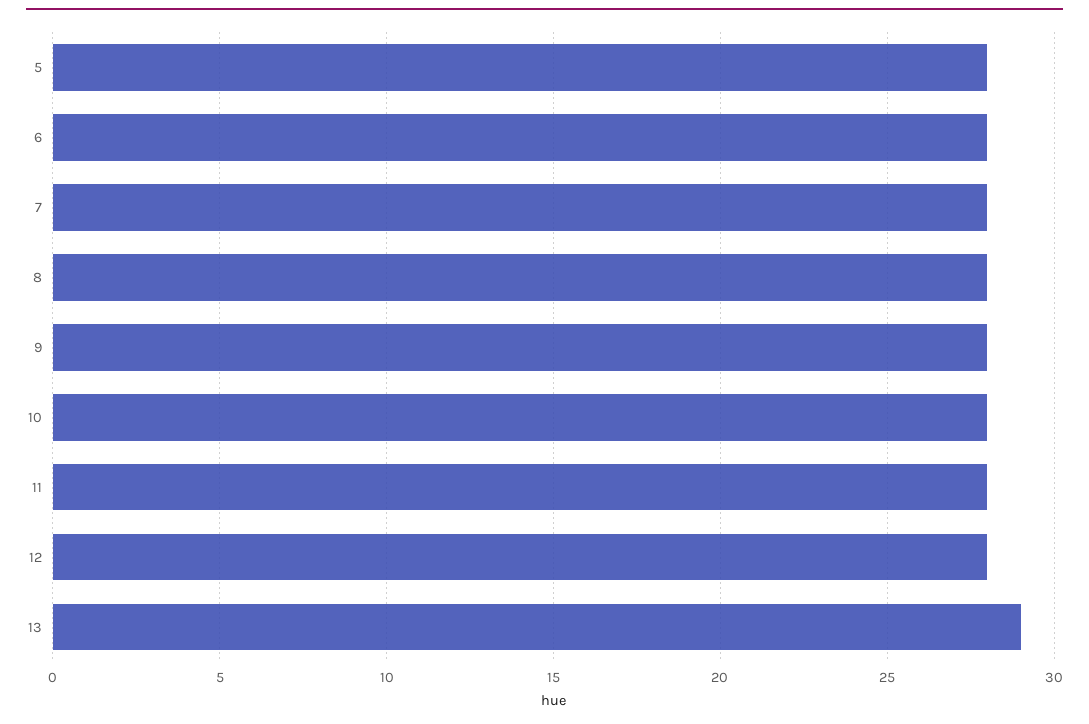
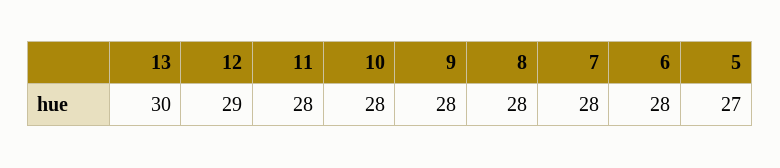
  {
-   "5": 28,
+   "5": 27,
    "6": 28,
    "7": 28,
    "8": 28,
    "9": 28,
    "10": 28,
    "11": 28,
-   "12": 28,
+   "12": 29,
-   "13": 29
+   "13": 30
  }

